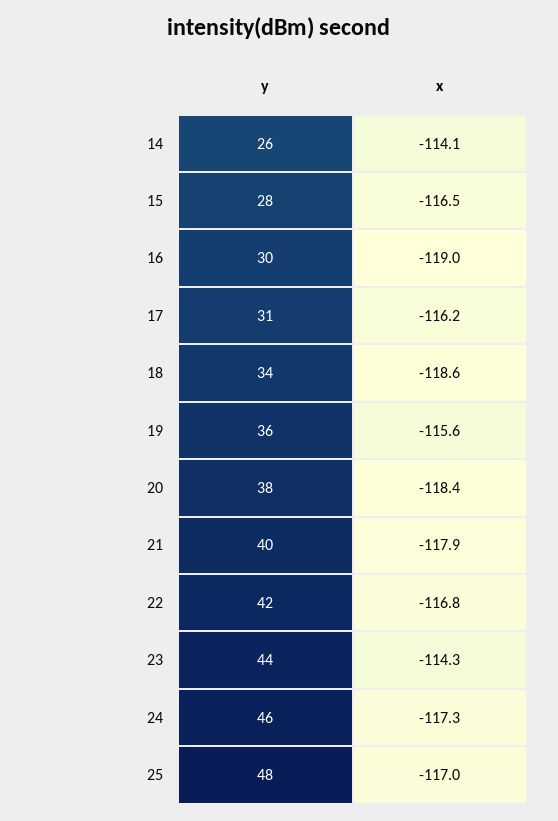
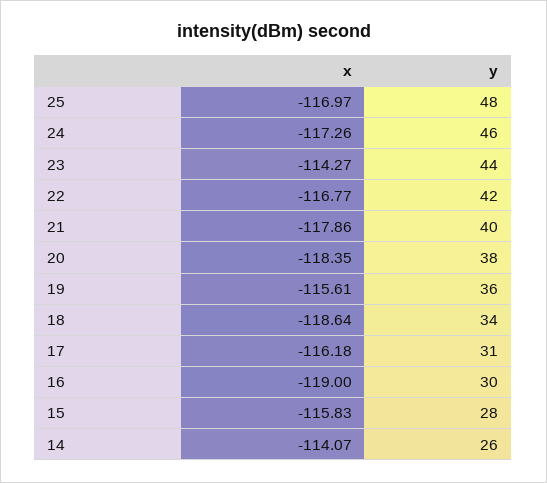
  {
    "y": {
      "14": 26,
      "15": 28,
      "16": 30,
      "17": 31,
      "18": 34,
      "19": 36,
      "20": 38,
      "21": 40,
      "22": 42,
      "23": 44,
      "24": 46,
      "25": 48
    },
    "x": {
      "14": -114.07,
-     "15": -116.5,
+     "15": -115.83,
      "16": -119,
      "17": -116.18,
      "18": -118.64,
      "19": -115.61,
      "20": -118.35,
      "21": -117.86,
      "22": -116.77,
      "23": -114.27,
      "24": -117.26,
      "25": -116.97
    }
  }

